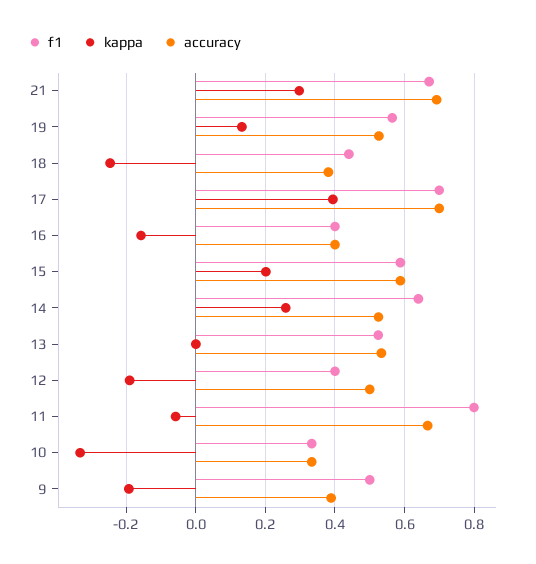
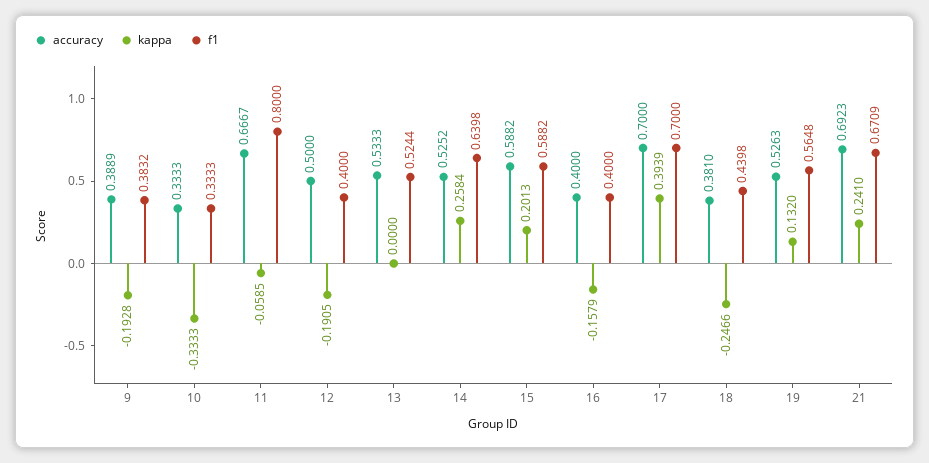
  {
    "f1": {
      "21": 0.6709,
      "19": 0.5648,
      "18": 0.4398,
      "17": 0.7,
      "16": 0.4,
      "15": 0.5882,
      "14": 0.6398,
      "13": 0.5244,
      "12": 0.4,
      "11": 0.8,
      "10": 0.3333,
-     "9": 0.5
+     "9": 0.3832
    },
    "kappa": {
-     "21": 0.3,
+     "21": 0.241,
      "19": 0.132,
      "18": -0.2466,
      "17": 0.3939,
      "16": -0.1579,
      "15": 0.2013,
      "14": 0.2584,
      "13": 0,
      "12": -0.1905,
      "11": -0.0585,
      "10": -0.3333,
      "9": -0.1928
    },
    "accuracy": {
      "21": 0.6923,
      "19": 0.5263,
      "18": 0.381,
      "17": 0.7,
      "16": 0.4,
      "15": 0.5882,
      "14": 0.5252,
      "13": 0.5333,
      "12": 0.5,
      "11": 0.6667,
      "10": 0.3333,
      "9": 0.3889
    }
  }

